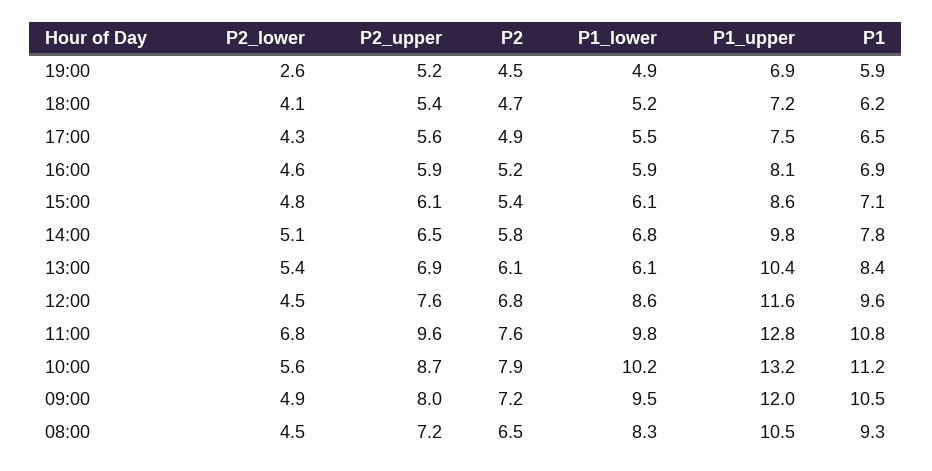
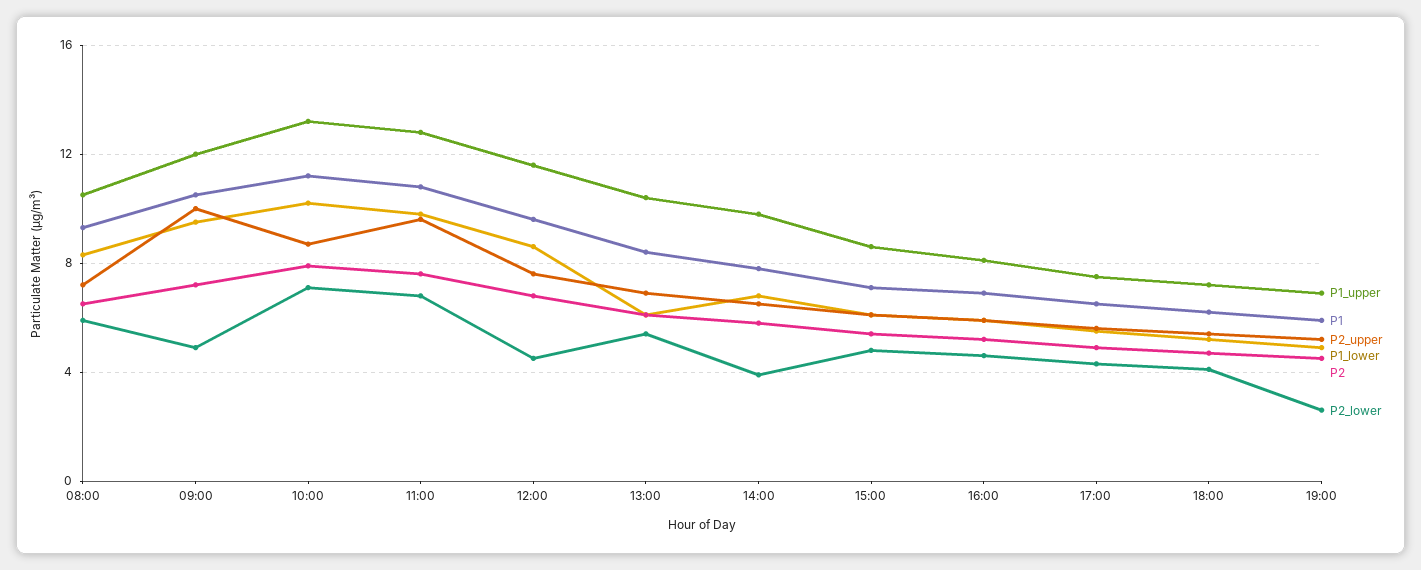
  {
    "P2_lower": {
      "19:00": 2.6,
      "18:00": 4.1,
      "17:00": 4.3,
      "16:00": 4.6,
      "15:00": 4.8,
-     "14:00": 5.1,
+     "14:00": 4,
      "13:00": 5.4,
      "12:00": 4.5,
      "11:00": 6.8,
-     "10:00": 5.6,
+     "10:00": 7,
      "09:00": 4.9,
-     "08:00": 4.5
+     "08:00": 6
    },
    "P2_upper": {
      "19:00": 5.2,
      "18:00": 5.4,
      "17:00": 5.6,
      "16:00": 5.9,
      "15:00": 6.1,
      "14:00": 6.5,
      "13:00": 6.9,
      "12:00": 7.6,
      "11:00": 9.6,
      "10:00": 8.7,
-     "09:00": 8,
+     "09:00": 10,
      "08:00": 7.2
    },
    "P2": {
      "19:00": 4.5,
      "18:00": 4.7,
      "17:00": 4.9,
      "16:00": 5.2,
      "15:00": 5.4,
      "14:00": 5.8,
      "13:00": 6.1,
      "12:00": 6.8,
      "11:00": 7.6,
      "10:00": 7.9,
      "09:00": 7.2,
      "08:00": 6.5
    },
    "P1_lower": {
      "19:00": 4.9,
      "18:00": 5.2,
      "17:00": 5.5,
      "16:00": 5.9,
      "15:00": 6.1,
      "14:00": 6.8,
      "13:00": 6.1,
      "12:00": 8.6,
      "11:00": 9.8,
      "10:00": 10.2,
      "09:00": 9.5,
      "08:00": 8.3
    },
    "P1_upper": {
      "19:00": 6.9,
      "18:00": 7.2,
      "17:00": 7.5,
      "16:00": 8.1,
      "15:00": 8.6,
      "14:00": 9.8,
      "13:00": 10.4,
      "12:00": 11.6,
      "11:00": 12.8,
      "10:00": 13.2,
      "09:00": 12,
      "08:00": 10.5
    },
    "P1": {
      "19:00": 5.9,
      "18:00": 6.2,
      "17:00": 6.5,
      "16:00": 6.9,
      "15:00": 7.1,
      "14:00": 7.8,
      "13:00": 8.4,
      "12:00": 9.6,
      "11:00": 10.8,
      "10:00": 11.2,
      "09:00": 10.5,
      "08:00": 9.3
    }
  }

